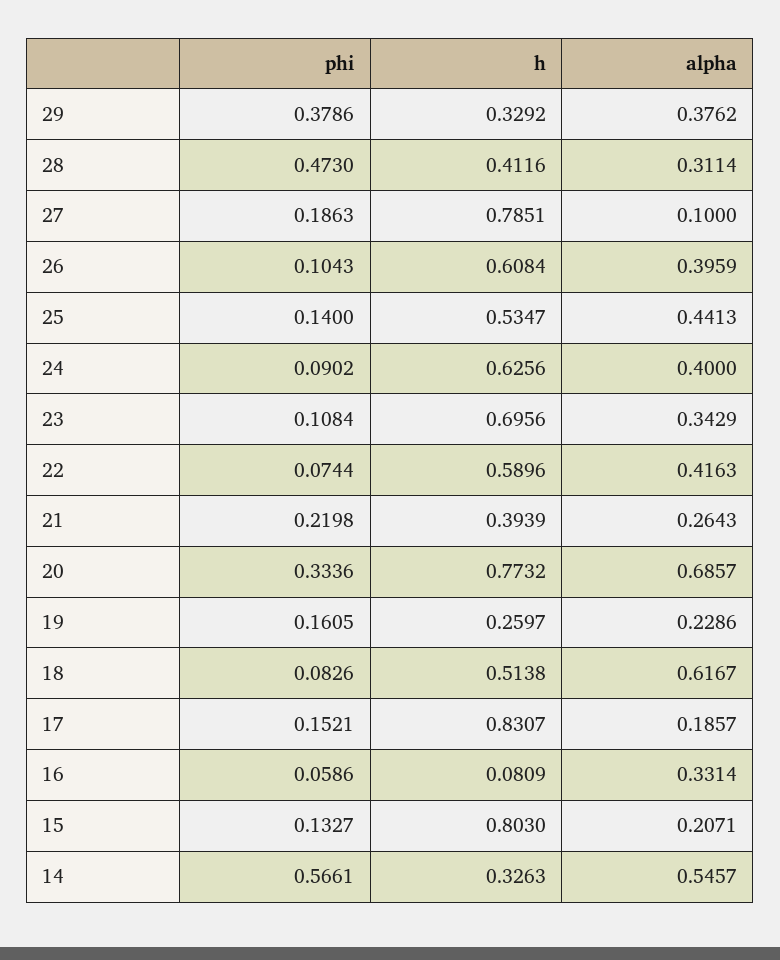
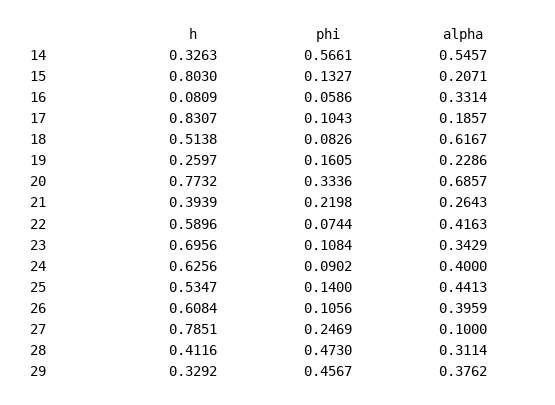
  {
    "phi": {
-     "29": 0.3786,
+     "29": 0.4567,
      "28": 0.473,
-     "27": 0.1863,
+     "27": 0.2469,
-     "26": 0.1043,
+     "26": 0.1056,
      "25": 0.14,
      "24": 0.0902,
      "23": 0.1084,
      "22": 0.0744,
      "21": 0.2198,
      "20": 0.3336,
      "19": 0.1605,
      "18": 0.0826,
-     "17": 0.1521,
+     "17": 0.1043,
      "16": 0.0586,
      "15": 0.1327,
      "14": 0.5661
    },
    "h": {
      "29": 0.3292,
      "28": 0.4116,
      "27": 0.7851,
      "26": 0.6084,
      "25": 0.5347,
      "24": 0.6256,
      "23": 0.6956,
      "22": 0.5896,
      "21": 0.3939,
      "20": 0.7732,
      "19": 0.2597,
      "18": 0.5138,
      "17": 0.8307,
      "16": 0.0809,
      "15": 0.803,
      "14": 0.3263
    },
    "alpha": {
      "29": 0.3762,
      "28": 0.3114,
      "27": 0.1,
      "26": 0.3959,
      "25": 0.4413,
      "24": 0.4,
      "23": 0.3429,
      "22": 0.4163,
      "21": 0.2643,
      "20": 0.6857,
      "19": 0.2286,
      "18": 0.6167,
      "17": 0.1857,
      "16": 0.3314,
      "15": 0.2071,
      "14": 0.5457
    }
  }

